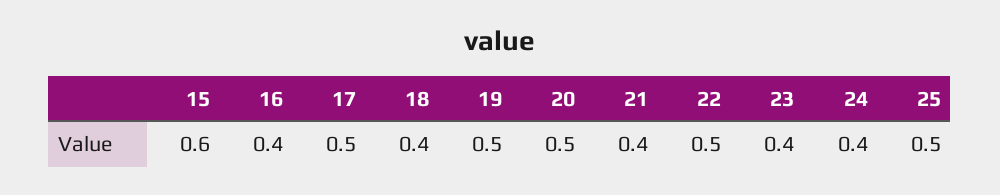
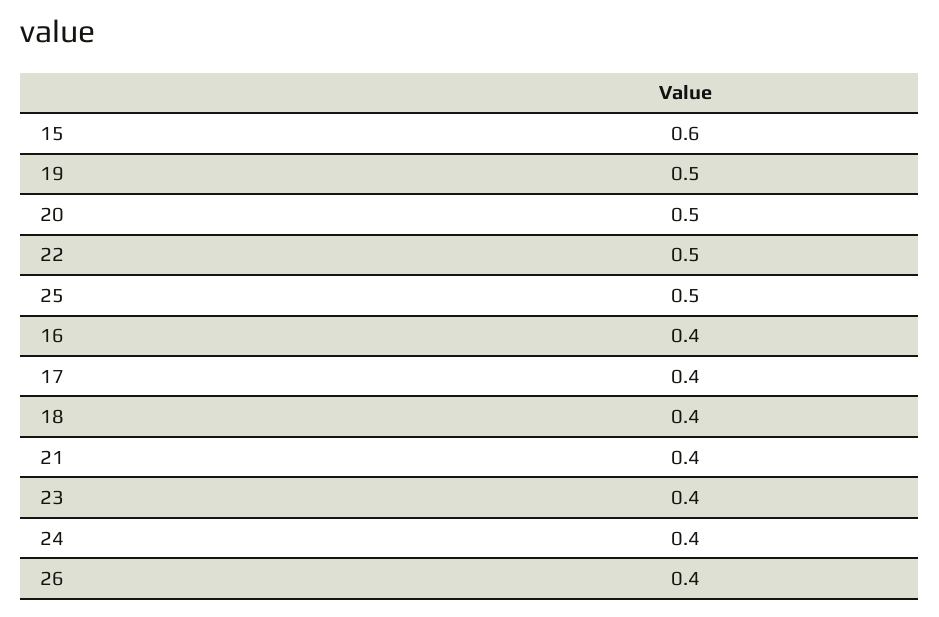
  {
    "15": 0.6,
    "16": 0.4,
-   "17": 0.5,
+   "17": 0.4,
    "18": 0.4,
    "19": 0.5,
    "20": 0.5,
    "21": 0.4,
    "22": 0.5,
    "23": 0.4,
    "24": 0.4,
-   "25": 0.5
+   "25": 0.5,
+   "26": 0.4
  }

